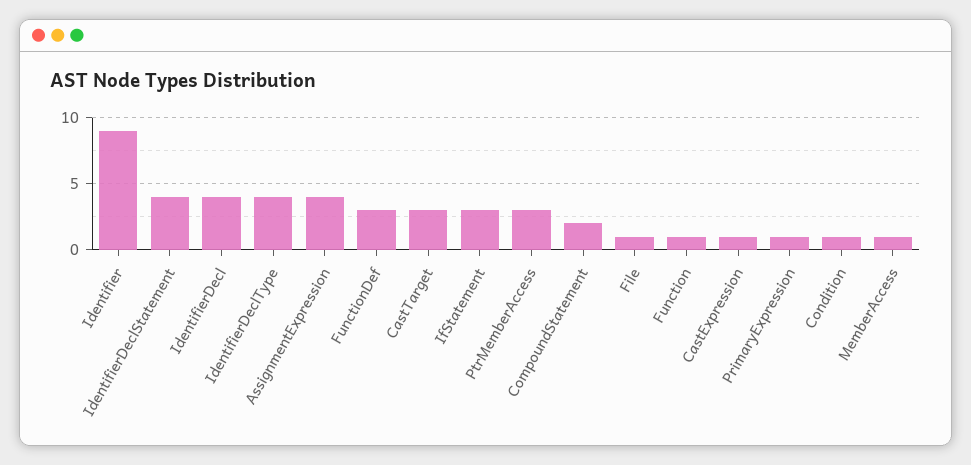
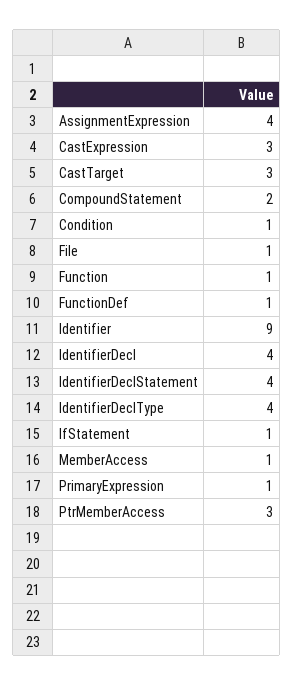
  {
    "Identifier": 9,
    "IdentifierDeclStatement": 4,
    "IdentifierDecl": 4,
    "IdentifierDeclType": 4,
    "AssignmentExpression": 4,
-   "FunctionDef": 3,
+   "FunctionDef": 1,
    "CastTarget": 3,
-   "IfStatement": 3,
+   "IfStatement": 1,
    "PtrMemberAccess": 3,
    "CompoundStatement": 2,
    "File": 1,
    "Function": 1,
-   "CastExpression": 1,
+   "CastExpression": 3,
    "PrimaryExpression": 1,
    "Condition": 1,
    "MemberAccess": 1
  }

